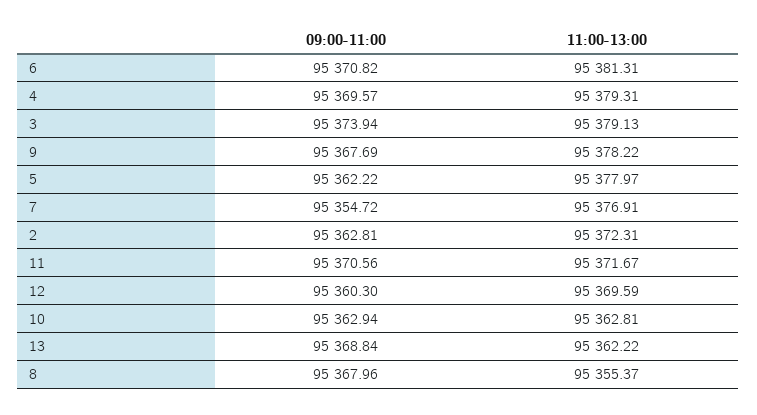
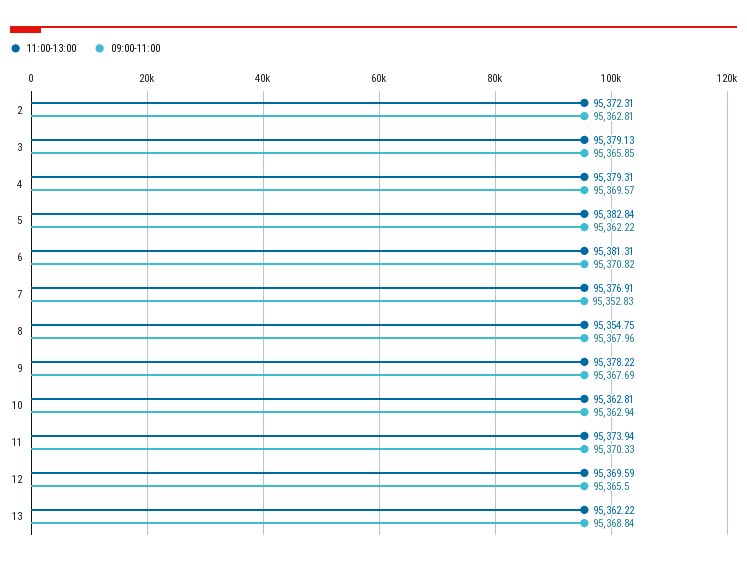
  {
    "09:00-11:00": {
      "6": 95370.82,
      "4": 95369.57,
-     "3": 95373.94,
+     "3": 95365.85,
      "9": 95367.69,
      "5": 95362.22,
-     "7": 95354.72,
+     "7": 95352.83,
      "2": 95362.81,
-     "11": 95370.56,
+     "11": 95370.33,
-     "12": 95360.3,
+     "12": 95365.5,
      "10": 95362.94,
      "13": 95368.84,
      "8": 95367.96
    },
    "11:00-13:00": {
      "6": 95381.31,
      "4": 95379.31,
      "3": 95379.13,
      "9": 95378.22,
-     "5": 95377.97,
+     "5": 95382.84,
      "7": 95376.91,
      "2": 95372.31,
-     "11": 95371.67,
+     "11": 95373.94,
      "12": 95369.59,
      "10": 95362.81,
      "13": 95362.22,
-     "8": 95355.37
+     "8": 95354.75
    }
  }

